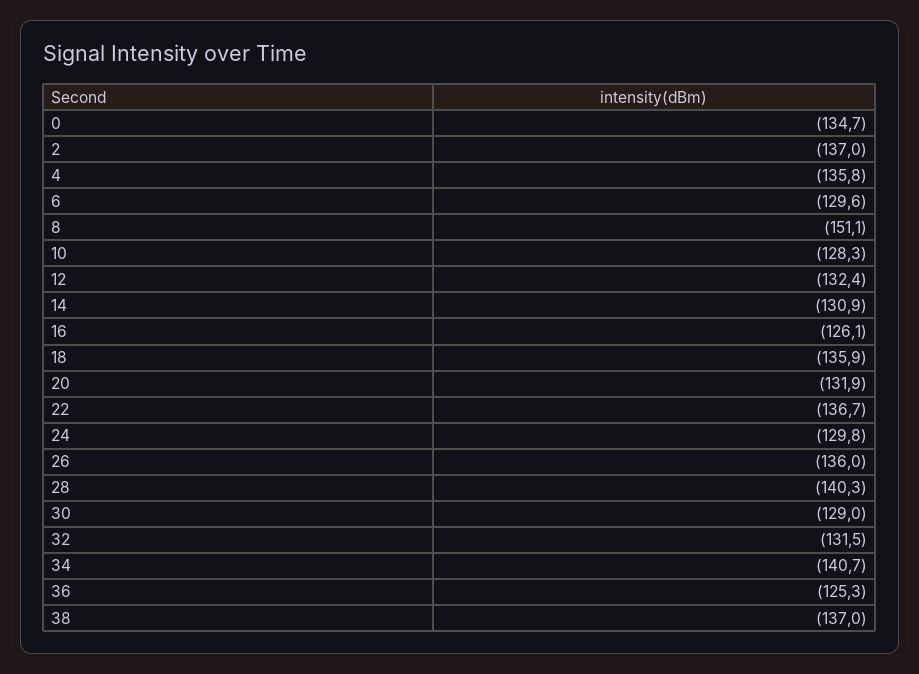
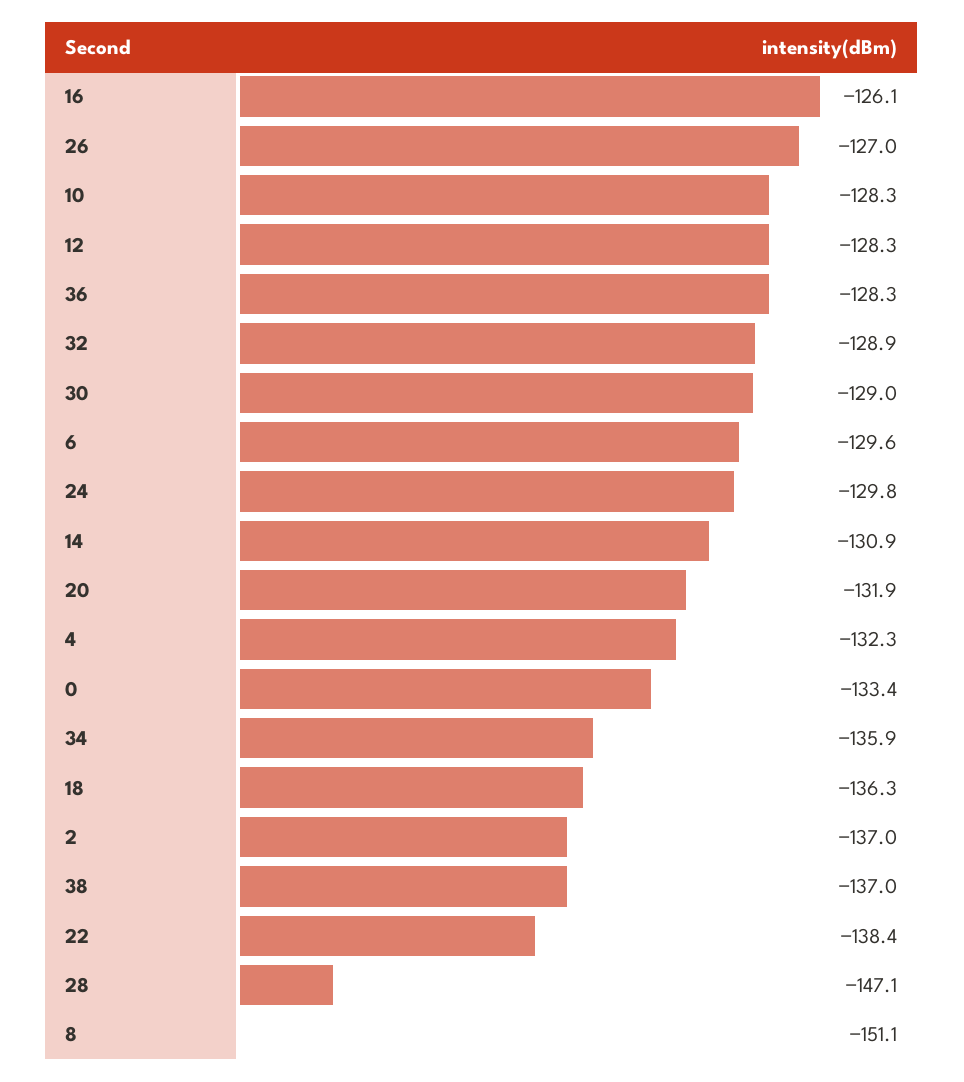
  {
-   "0": -134.7,
+   "0": -133.4,
    "2": -137,
-   "4": -135.8,
+   "4": -132.3,
    "6": -129.6,
    "8": -151.1,
    "10": -128.3,
-   "12": -132.4,
+   "12": -128.3,
    "14": -130.9,
    "16": -126.1,
-   "18": -135.9,
+   "18": -136.3,
    "20": -131.9,
-   "22": -136.7,
+   "22": -138.4,
    "24": -129.8,
-   "26": -136,
+   "26": -127,
-   "28": -140.3,
+   "28": -147.1,
    "30": -129,
-   "32": -131.5,
+   "32": -128.9,
-   "34": -140.7,
+   "34": -135.9,
-   "36": -125.3,
+   "36": -128.3,
    "38": -137
  }

